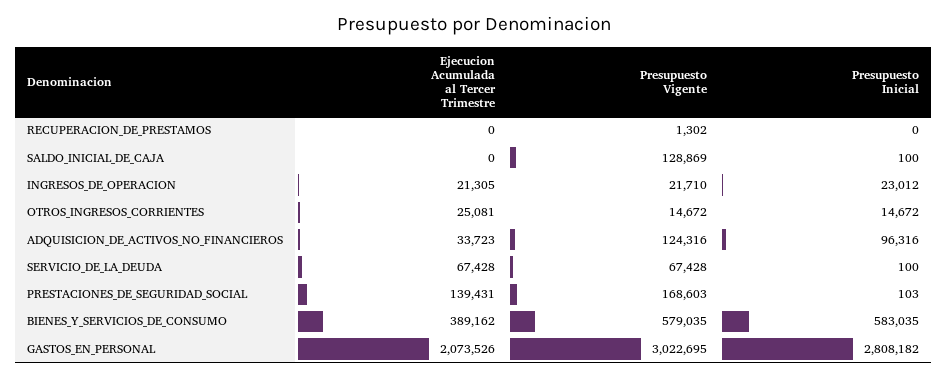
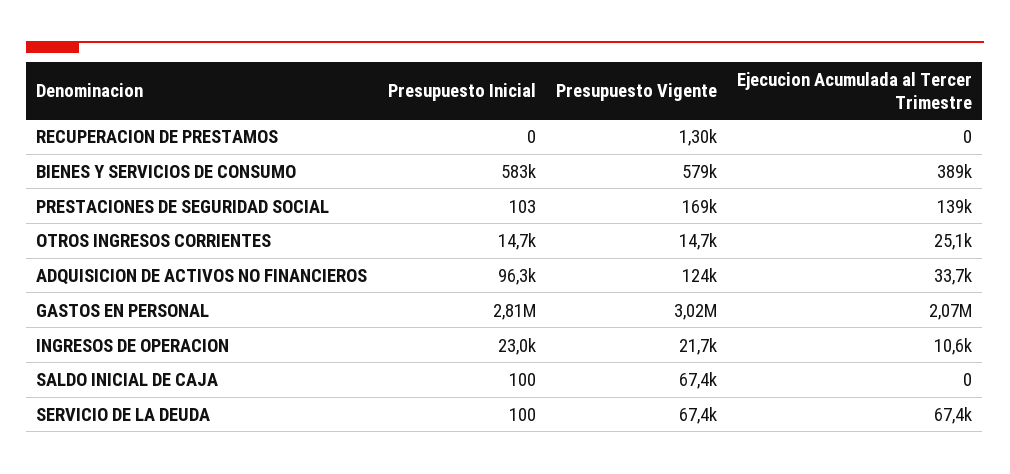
  {
    "Ejecucion Acumulada al Tercer Trimestre": {
      "RECUPERACION_DE_PRESTAMOS": 0,
      "SALDO_INICIAL_DE_CAJA": 0,
-     "INGRESOS_DE_OPERACION": 21305,
+     "INGRESOS_DE_OPERACION": 10600,
      "OTROS_INGRESOS_CORRIENTES": 25081,
      "ADQUISICION_DE_ACTIVOS_NO_FINANCIEROS": 33723,
      "SERVICIO_DE_LA_DEUDA": 67428,
      "PRESTACIONES_DE_SEGURIDAD_SOCIAL": 139431,
      "BIENES_Y_SERVICIOS_DE_CONSUMO": 389162,
      "GASTOS_EN_PERSONAL": 2073526
    },
    "Presupuesto Vigente": {
      "RECUPERACION_DE_PRESTAMOS": 1302,
-     "SALDO_INICIAL_DE_CAJA": 128869,
+     "SALDO_INICIAL_DE_CAJA": 67400,
      "INGRESOS_DE_OPERACION": 21710,
      "OTROS_INGRESOS_CORRIENTES": 14672,
      "ADQUISICION_DE_ACTIVOS_NO_FINANCIEROS": 124316,
      "SERVICIO_DE_LA_DEUDA": 67428,
      "PRESTACIONES_DE_SEGURIDAD_SOCIAL": 168603,
      "BIENES_Y_SERVICIOS_DE_CONSUMO": 579035,
      "GASTOS_EN_PERSONAL": 3022695
    },
    "Presupuesto Inicial": {
      "RECUPERACION_DE_PRESTAMOS": 0,
      "SALDO_INICIAL_DE_CAJA": 100,
      "INGRESOS_DE_OPERACION": 23012,
      "OTROS_INGRESOS_CORRIENTES": 14672,
      "ADQUISICION_DE_ACTIVOS_NO_FINANCIEROS": 96316,
      "SERVICIO_DE_LA_DEUDA": 100,
      "PRESTACIONES_DE_SEGURIDAD_SOCIAL": 103,
      "BIENES_Y_SERVICIOS_DE_CONSUMO": 583035,
      "GASTOS_EN_PERSONAL": 2808182
    }
  }

